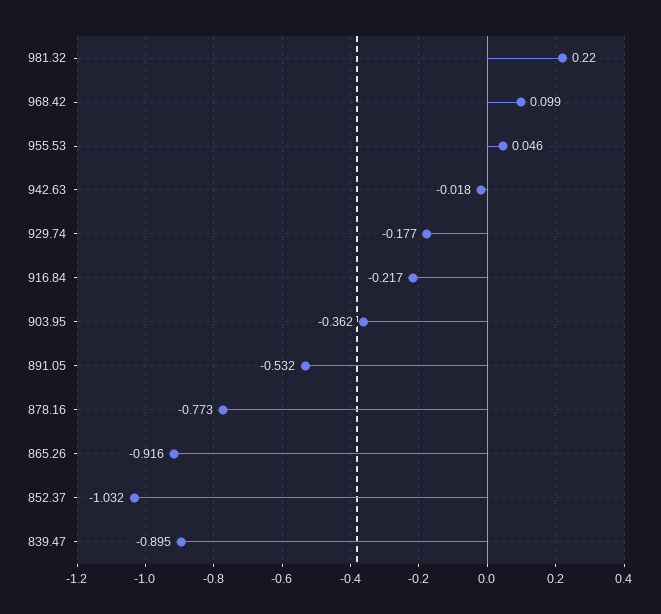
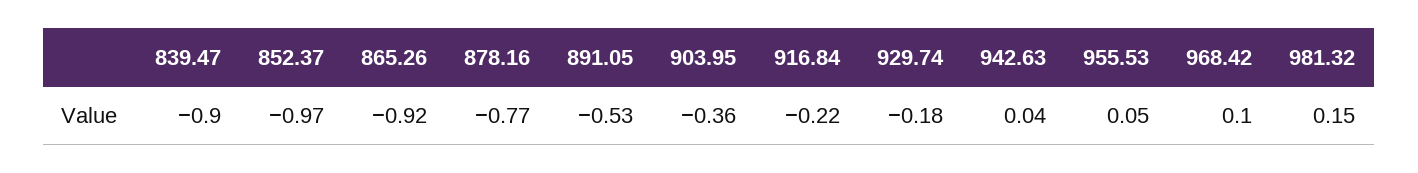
  {
-   "981.32": 0.22,
+   "981.32": 0.15,
    "968.42": 0.099,
    "955.53": 0.046,
-   "942.63": -0.018,
+   "942.63": 0.04,
    "929.74": -0.177,
    "916.84": -0.217,
    "903.95": -0.362,
    "891.05": -0.532,
    "878.16": -0.773,
    "865.26": -0.916,
-   "852.37": -1.032,
+   "852.37": -0.97,
    "839.47": -0.895
  }

